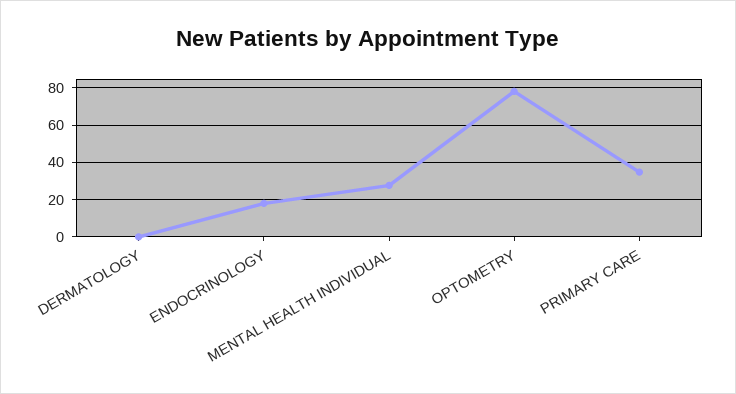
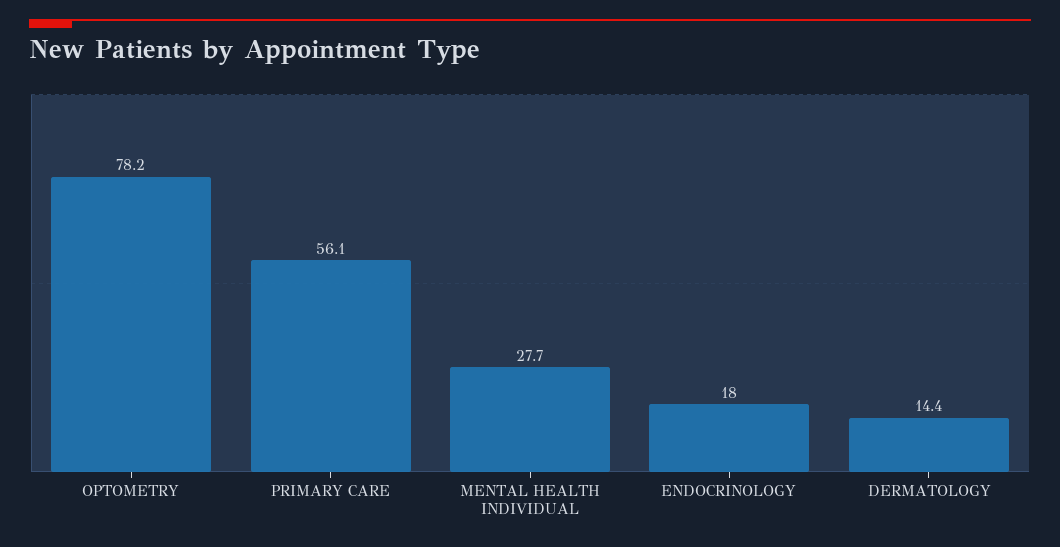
  {
-   "DERMATOLOGY": 0,
+   "DERMATOLOGY": 14.4,
    "ENDOCRINOLOGY": 18,
    "MENTAL HEALTH INDIVIDUAL": 27.7,
    "OPTOMETRY": 78.2,
-   "PRIMARY CARE": 35
+   "PRIMARY CARE": 56.1
  }

